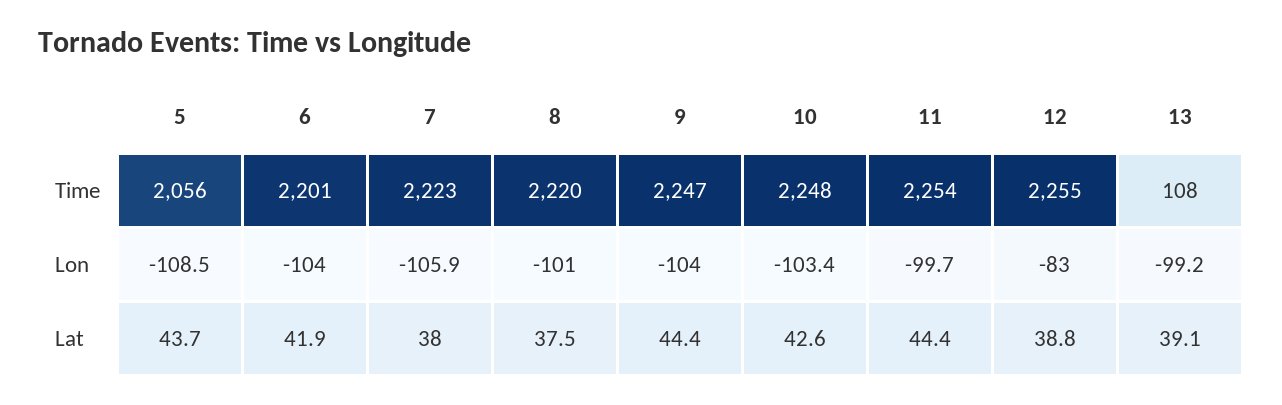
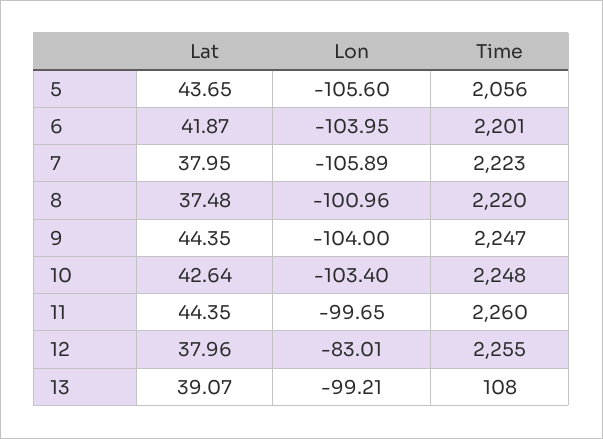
  {
    "5": {
      "Time": 2056,
-     "Lon": -108.5,
+     "Lon": -105.6,
      "Lat": 43.65
    },
    "6": {
      "Time": 2201,
      "Lon": -103.95,
      "Lat": 41.87
    },
    "7": {
      "Time": 2223,
      "Lon": -105.89,
      "Lat": 37.95
    },
    "8": {
      "Time": 2220,
      "Lon": -100.96,
      "Lat": 37.48
    },
    "9": {
      "Time": 2247,
      "Lon": -104,
      "Lat": 44.35
    },
    "10": {
      "Time": 2248,
      "Lon": -103.4,
      "Lat": 42.64
    },
    "11": {
-     "Time": 2254,
+     "Time": 2260,
      "Lon": -99.65,
      "Lat": 44.35
    },
    "12": {
      "Time": 2255,
      "Lon": -83.01,
-     "Lat": 38.8
+     "Lat": 37.96
    },
    "13": {
      "Time": 108,
      "Lon": -99.21,
      "Lat": 39.07
    }
  }

